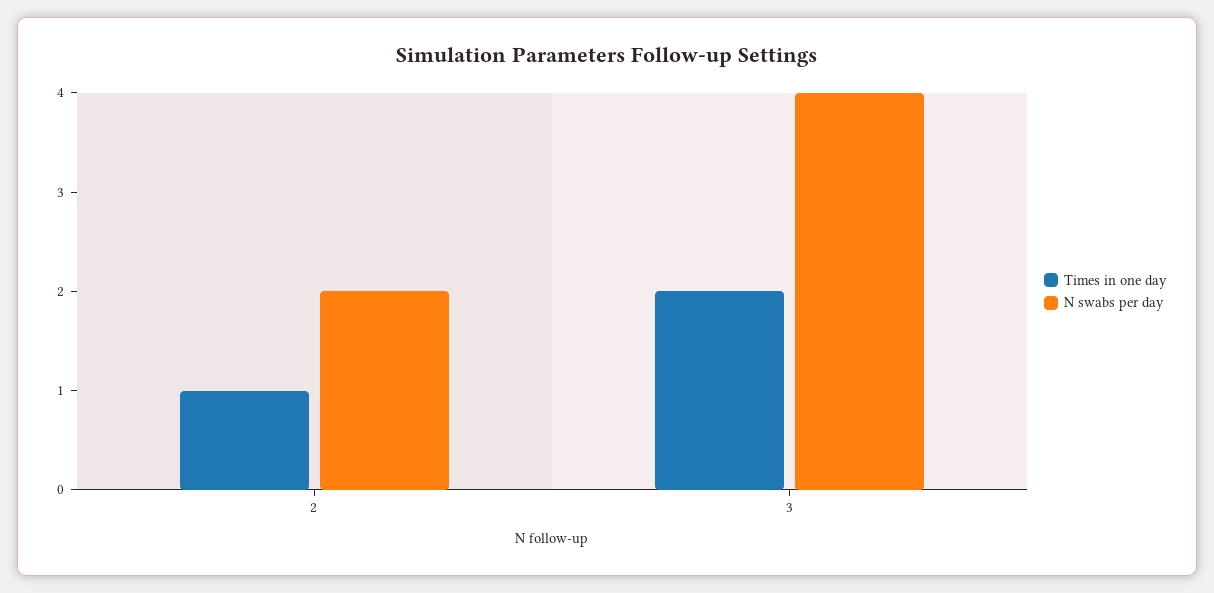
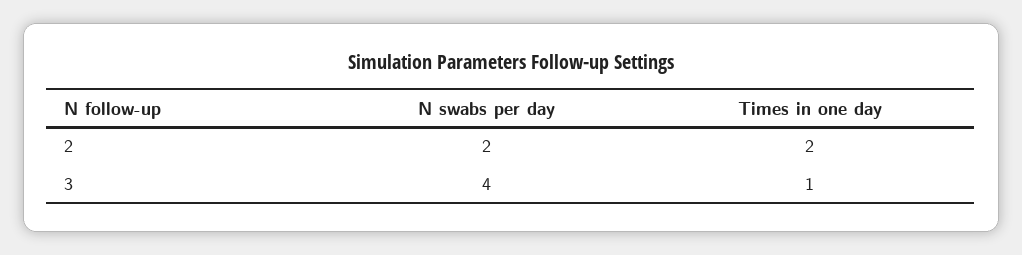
  {
    "Times in one day": {
-     "2": 1,
+     "2": 2,
-     "3": 2
+     "3": 1
    },
    "N swabs per day": {
      "2": 2,
      "3": 4
    }
  }

